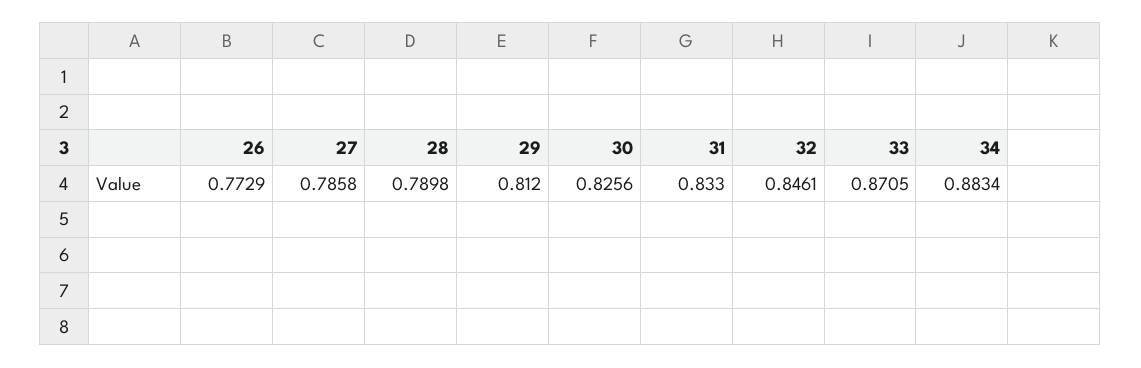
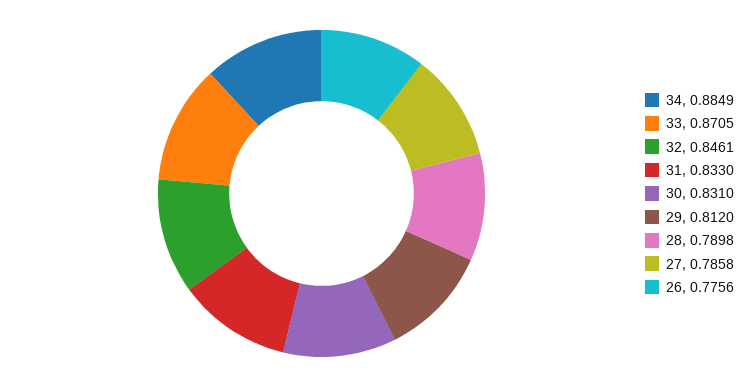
  {
-   "26": 0.7729,
+   "26": 0.7756,
    "27": 0.7858,
    "28": 0.7898,
    "29": 0.812,
-   "30": 0.8256,
+   "30": 0.831,
    "31": 0.833,
    "32": 0.8461,
    "33": 0.8705,
-   "34": 0.8834
+   "34": 0.8849
  }

